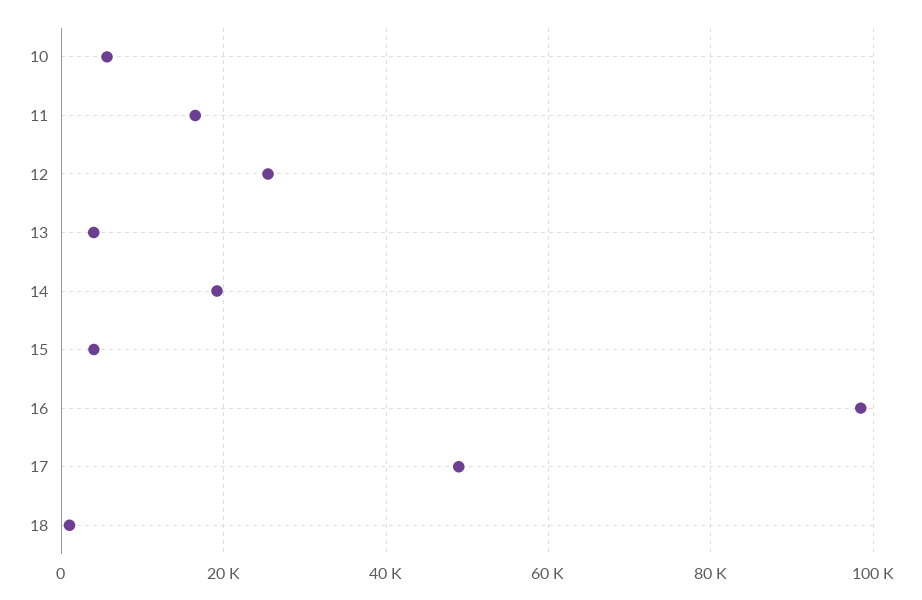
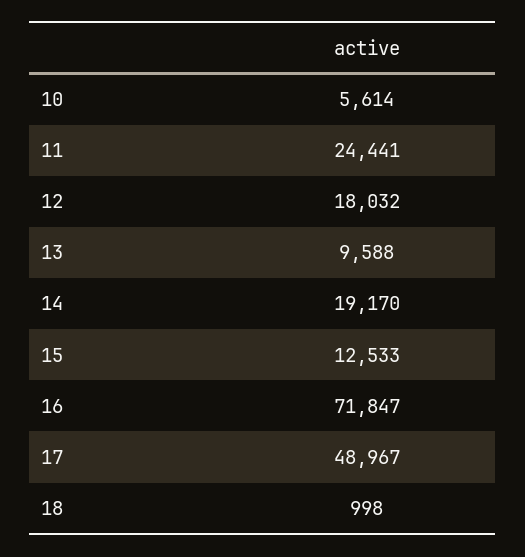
  {
    "10": 5614,
-   "11": 16000,
+   "11": 24441,
-   "12": 26000,
+   "12": 18032,
-   "13": 4000,
+   "13": 9588,
    "14": 19170,
-   "15": 4000,
+   "15": 12533,
-   "16": 98000,
+   "16": 71847,
    "17": 48967,
    "18": 998
  }

